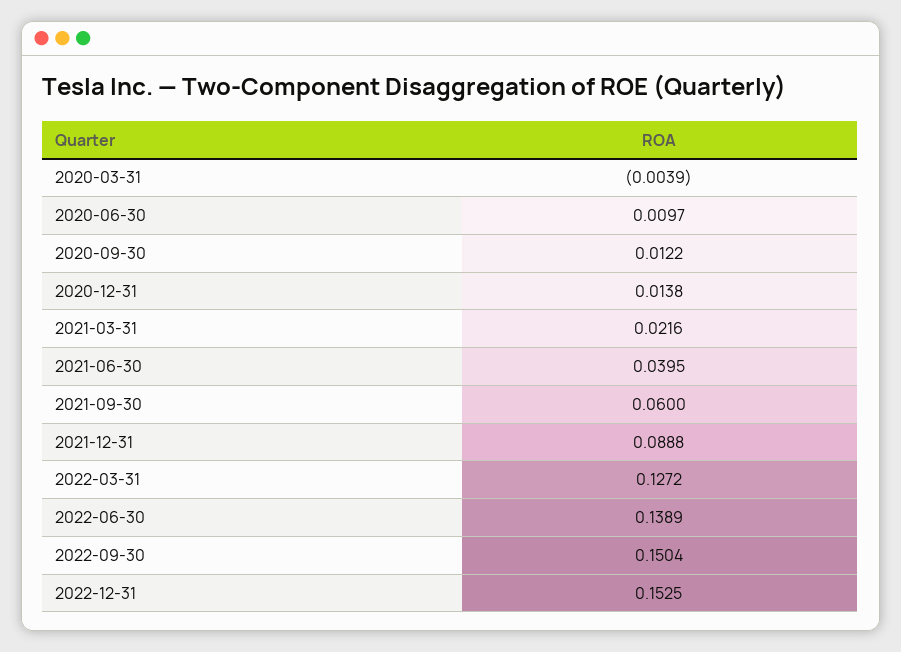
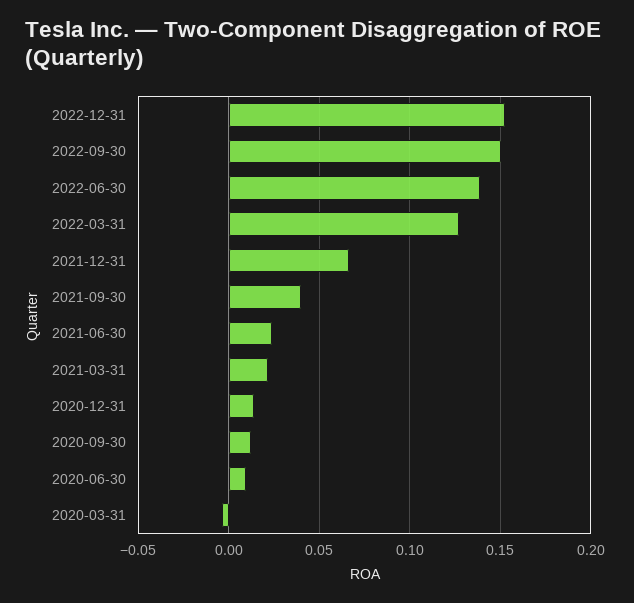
  {
    "2020-03-31": -0.0039,
    "2020-06-30": 0.0097,
    "2020-09-30": 0.0122,
    "2020-12-31": 0.0138,
    "2021-03-31": 0.0216,
-   "2021-06-30": 0.0395,
+   "2021-06-30": 0.025,
-   "2021-09-30": 0.06,
+   "2021-09-30": 0.04,
-   "2021-12-31": 0.0888,
+   "2021-12-31": 0.065,
    "2022-03-31": 0.1272,
    "2022-06-30": 0.1389,
    "2022-09-30": 0.1504,
    "2022-12-31": 0.1525
  }

